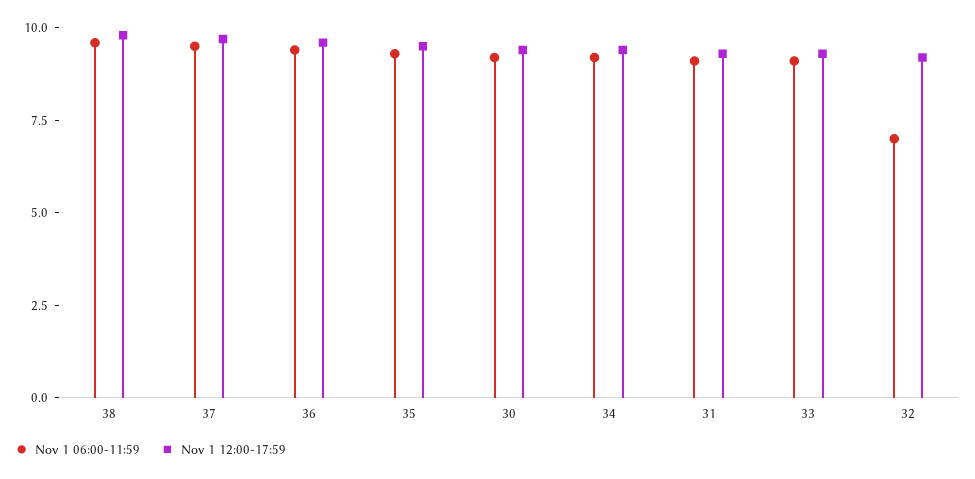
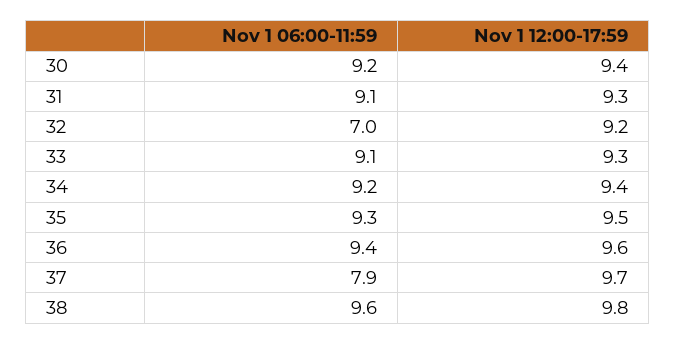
  {
    "Nov 1 06:00-11:59": {
      "38": 9.6,
-     "37": 9.5,
+     "37": 7.9,
      "36": 9.4,
      "35": 9.3,
      "30": 9.2,
      "34": 9.2,
      "31": 9.1,
      "33": 9.1,
      "32": 7
    },
    "Nov 1 12:00-17:59": {
      "38": 9.8,
      "37": 9.7,
      "36": 9.6,
      "35": 9.5,
      "30": 9.4,
      "34": 9.4,
      "31": 9.3,
      "33": 9.3,
      "32": 9.2
    }
  }

